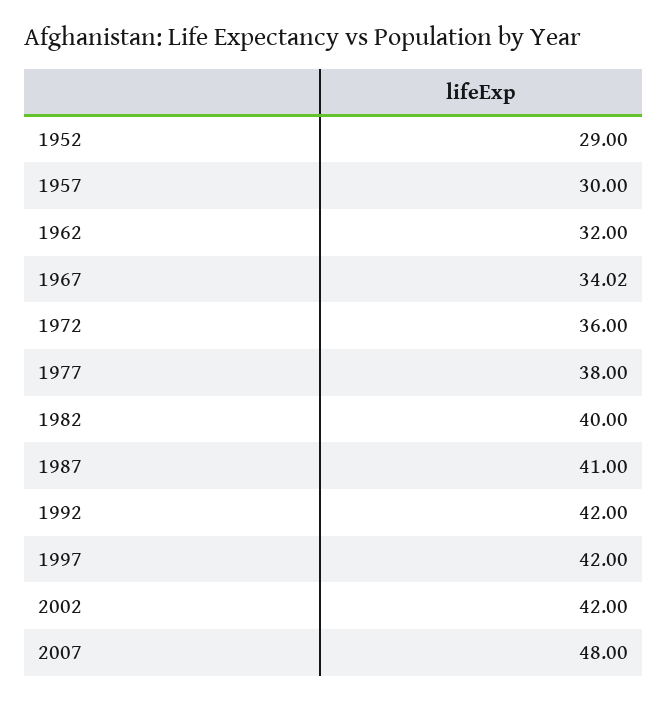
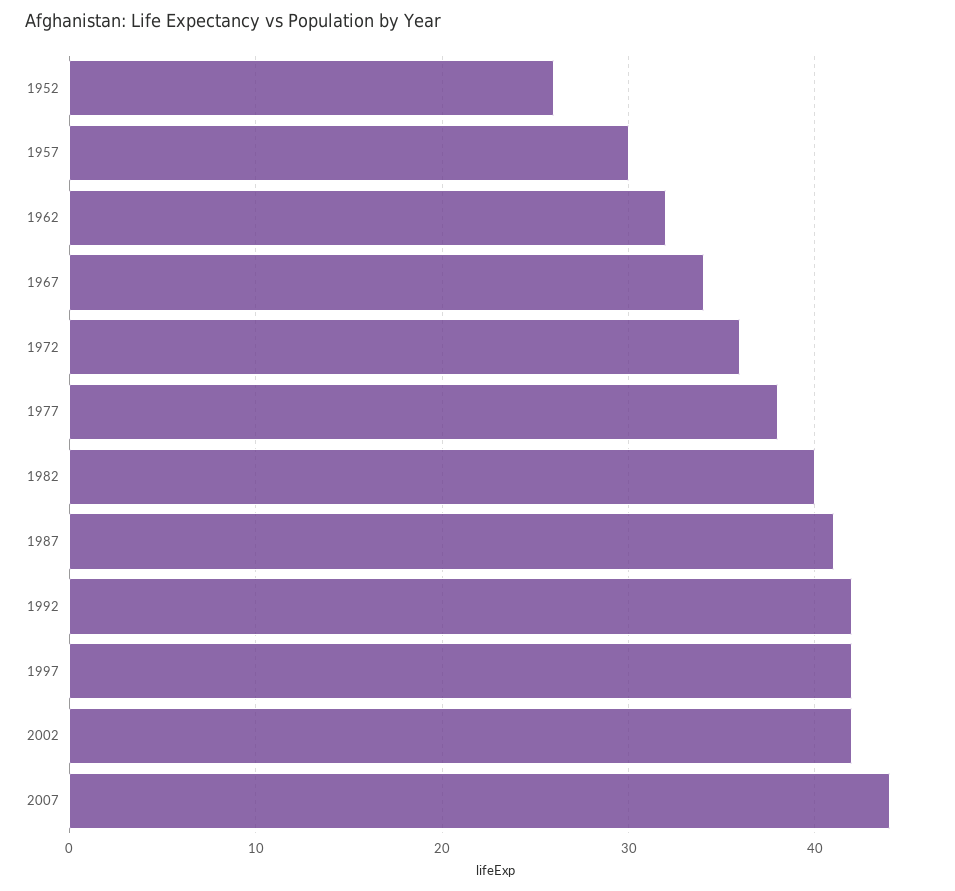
  {
-   "1952": 29,
+   "1952": 26,
    "1957": 30,
    "1962": 32,
    "1967": 34.02,
    "1972": 36,
    "1977": 38,
    "1982": 40,
    "1987": 41,
    "1992": 42,
    "1997": 42,
    "2002": 42,
-   "2007": 48
+   "2007": 44
  }

